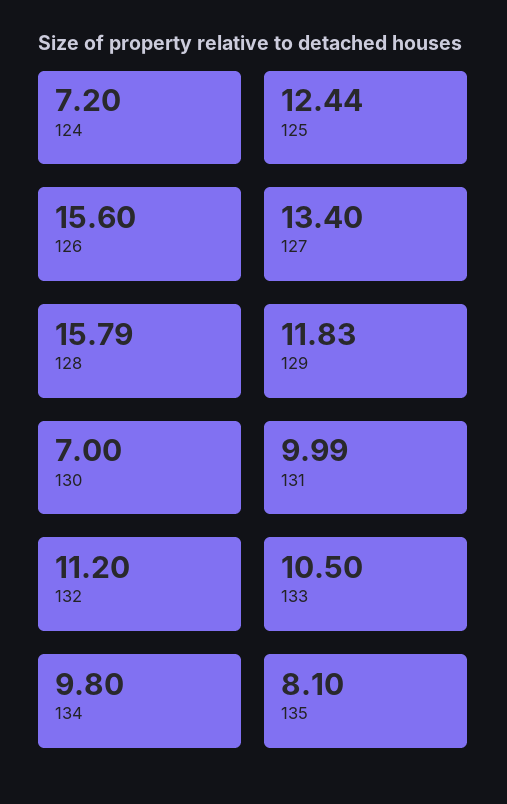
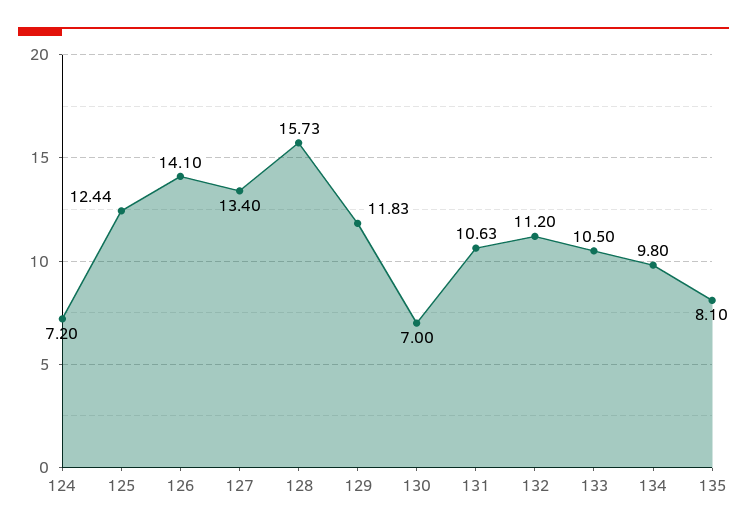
  {
    "124": 7.2,
    "125": 12.44,
-   "126": 15.6,
+   "126": 14.1,
    "127": 13.4,
-   "128": 15.79,
+   "128": 15.73,
    "129": 11.83,
    "130": 7,
-   "131": 9.99,
+   "131": 10.63,
    "132": 11.2,
    "133": 10.5,
    "134": 9.8,
    "135": 8.1
  }

